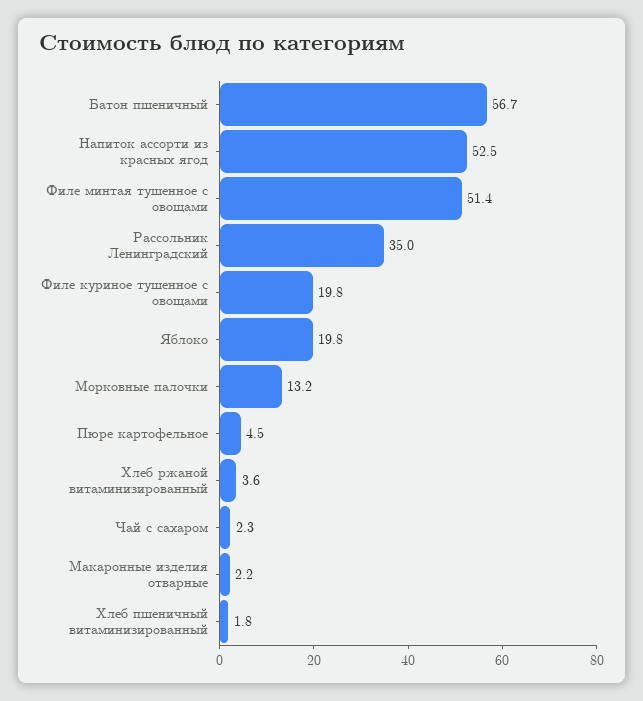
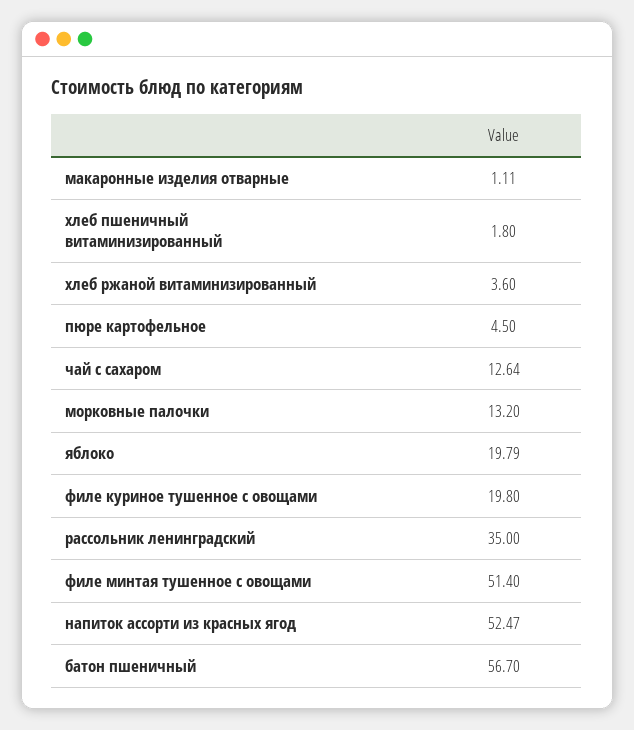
  {
    "Батон пшеничный": 56.7,
    "Напиток ассорти из красных ягод": 52.47,
    "Филе минтая тушенное с овощами": 51.4,
    "Рассольник Ленинградский": 35,
    "Филе куриное тушенное с овощами": 19.8,
    "Яблоко": 19.79,
    "Морковные палочки": 13.2,
    "Пюре картофельное": 4.5,
    "Хлеб ржаной витаминизированный": 3.6,
-   "Чай с сахаром": 2.3,
+   "Чай с сахаром": 12.64,
-   "Макаронные изделия отварные": 2.2,
+   "Макаронные изделия отварные": 1.11,
    "Хлеб пшеничный витаминизированный": 1.8
  }

